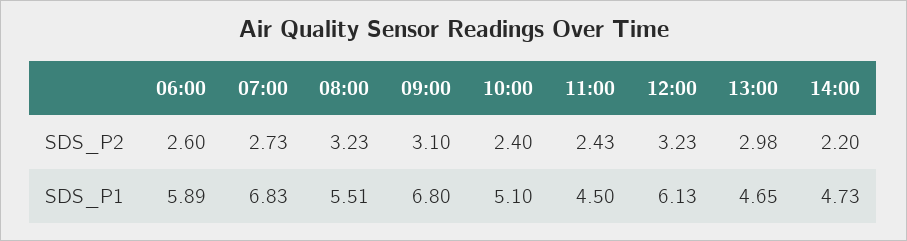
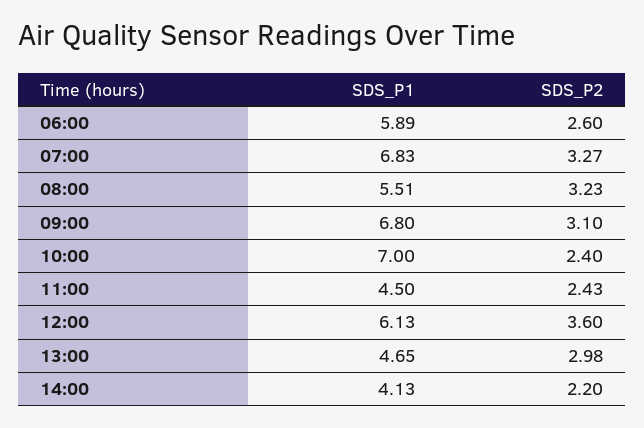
  {
    "06:00": {
      "SDS_P2": 2.6,
      "SDS_P1": 5.89
    },
    "07:00": {
-     "SDS_P2": 2.73,
+     "SDS_P2": 3.27,
      "SDS_P1": 6.83
    },
    "08:00": {
      "SDS_P2": 3.23,
      "SDS_P1": 5.51
    },
    "09:00": {
      "SDS_P2": 3.1,
      "SDS_P1": 6.8
    },
    "10:00": {
      "SDS_P2": 2.4,
-     "SDS_P1": 5.1
+     "SDS_P1": 7
    },
    "11:00": {
      "SDS_P2": 2.43,
      "SDS_P1": 4.5
    },
    "12:00": {
-     "SDS_P2": 3.23,
+     "SDS_P2": 3.6,
      "SDS_P1": 6.13
    },
    "13:00": {
      "SDS_P2": 2.98,
      "SDS_P1": 4.65
    },
    "14:00": {
      "SDS_P2": 2.2,
-     "SDS_P1": 4.73
+     "SDS_P1": 4.13
    }
  }

